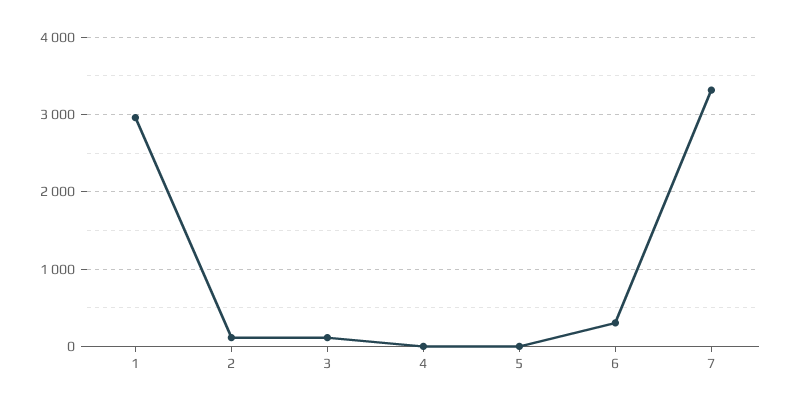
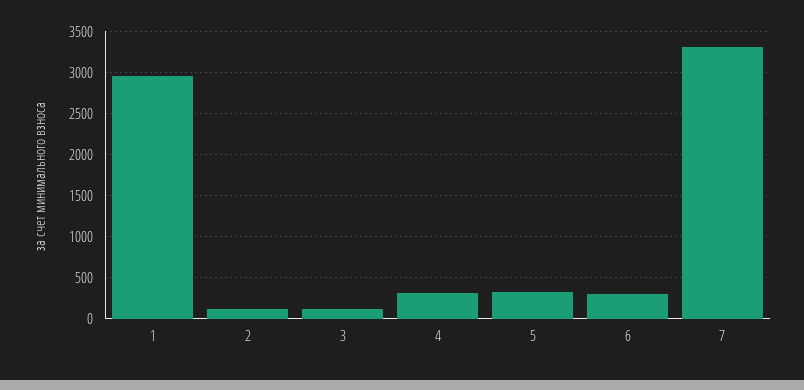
  {
    "1": 3000,
    "2": 100,
    "3": 100,
-   "4": 0,
+   "4": 300,
-   "5": 0,
+   "5": 300,
    "6": 300,
    "7": 3300
  }

